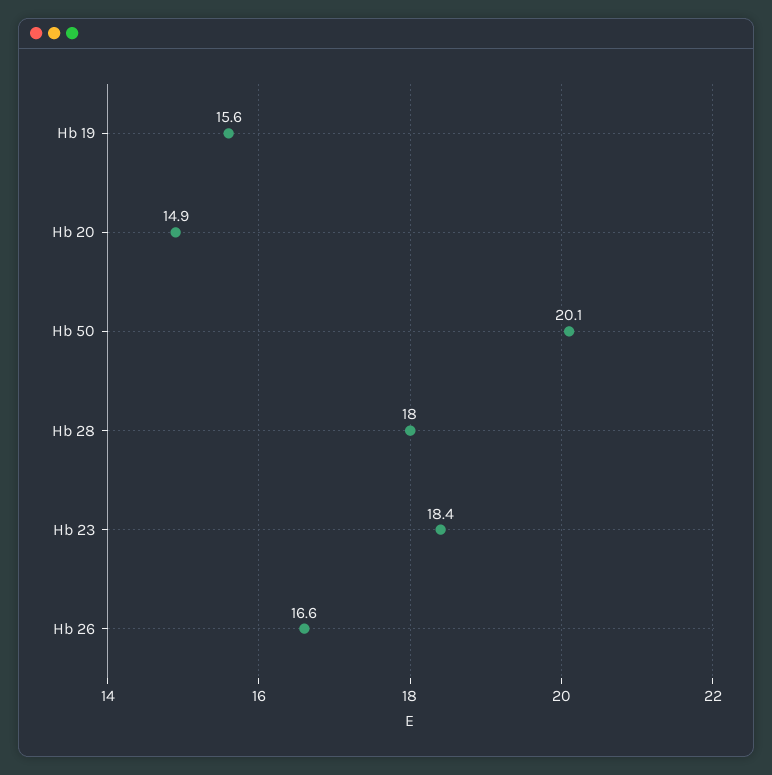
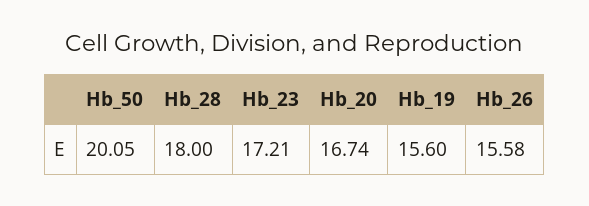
  {
    "Hb 19": 15.6,
-   "Hb 20": 14.9,
+   "Hb 20": 16.74,
    "Hb 50": 20.05,
    "Hb 28": 18,
-   "Hb 23": 18.4,
+   "Hb 23": 17.21,
-   "Hb 26": 16.6
+   "Hb 26": 15.58
  }

